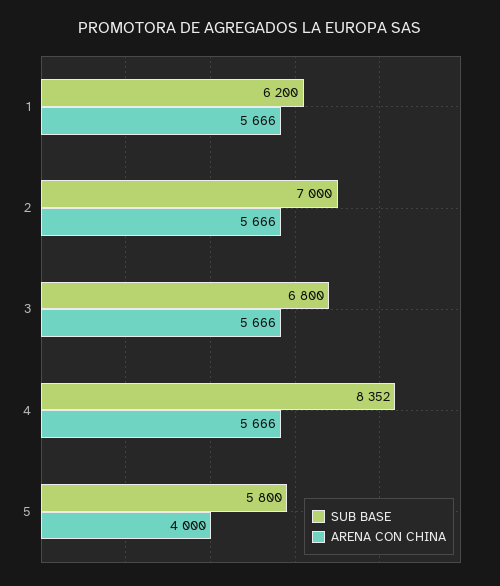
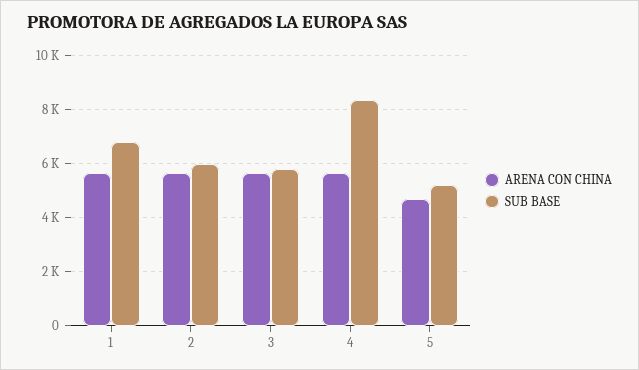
  {
    "SUB BASE": {
-     "1": 6200,
+     "1": 6750,
-     "2": 7000,
+     "2": 6000,
-     "3": 6800,
+     "3": 5750,
      "4": 8352,
-     "5": 5800
+     "5": 5250
    },
    "ARENA CON CHINA": {
      "1": 5666,
      "2": 5666,
      "3": 5666,
      "4": 5666,
-     "5": 4000
+     "5": 4750
    }
  }

